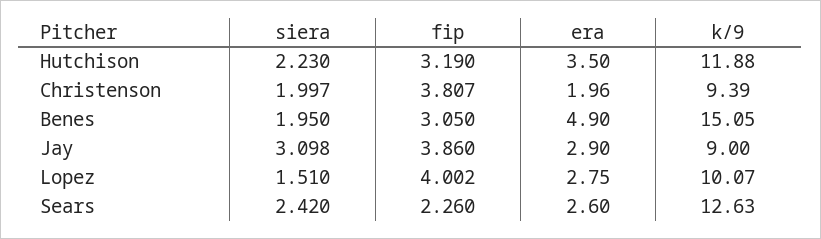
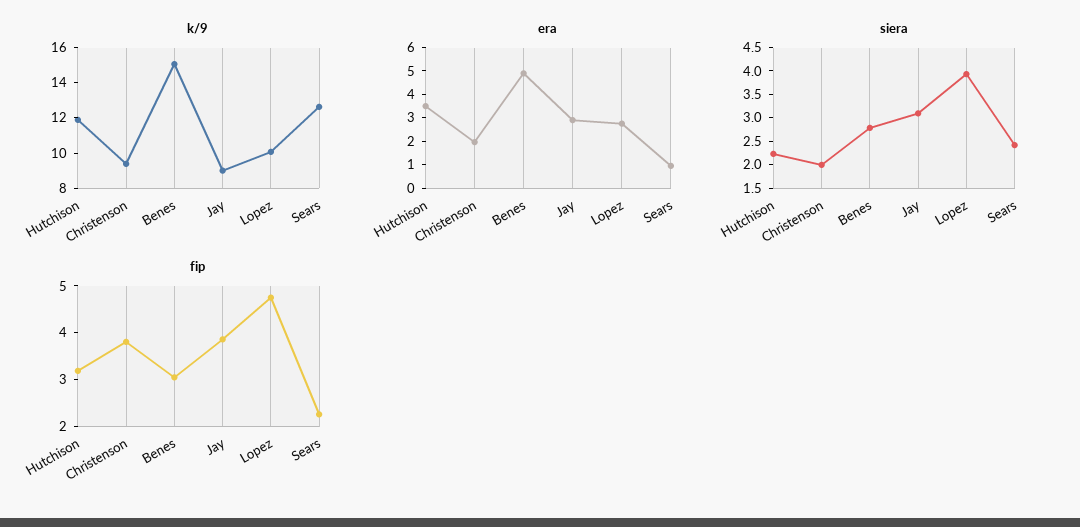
  {
    "siera": {
      "Hutchison": 2.23,
      "Christenson": 1.997,
-     "Benes": 1.95,
+     "Benes": 2.75,
      "Jay": 3.098,
-     "Lopez": 1.51,
+     "Lopez": 4,
      "Sears": 2.42
    },
    "fip": {
      "Hutchison": 3.19,
      "Christenson": 3.807,
      "Benes": 3.05,
      "Jay": 3.86,
-     "Lopez": 4.002,
+     "Lopez": 4.8,
      "Sears": 2.26
    },
    "era": {
      "Hutchison": 3.5,
      "Christenson": 1.96,
      "Benes": 4.9,
      "Jay": 2.9,
      "Lopez": 2.75,
-     "Sears": 2.6
+     "Sears": 1
    },
    "k/9": {
      "Hutchison": 11.88,
      "Christenson": 9.39,
      "Benes": 15.05,
      "Jay": 9,
      "Lopez": 10.07,
      "Sears": 12.63
    }
  }

